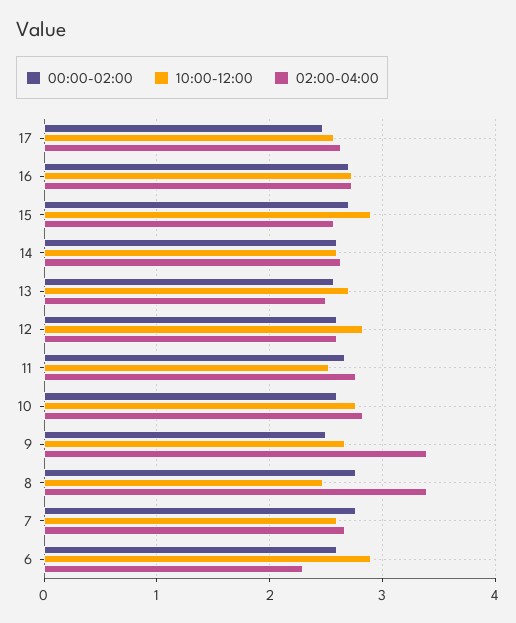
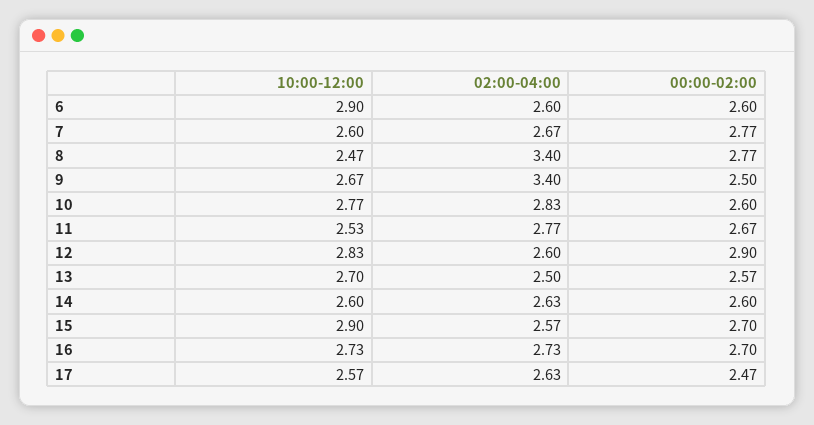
  {
    "00:00-02:00": {
      "17": 2.47,
      "16": 2.7,
      "15": 2.7,
      "14": 2.6,
      "13": 2.57,
-     "12": 2.6,
+     "12": 2.9,
      "11": 2.67,
      "10": 2.6,
      "9": 2.5,
      "8": 2.77,
      "7": 2.77,
      "6": 2.6
    },
    "10:00-12:00": {
      "17": 2.57,
      "16": 2.73,
      "15": 2.9,
      "14": 2.6,
      "13": 2.7,
      "12": 2.83,
      "11": 2.53,
      "10": 2.77,
      "9": 2.67,
      "8": 2.47,
      "7": 2.6,
      "6": 2.9
    },
    "02:00-04:00": {
      "17": 2.63,
      "16": 2.73,
      "15": 2.57,
      "14": 2.63,
      "13": 2.5,
      "12": 2.6,
      "11": 2.77,
      "10": 2.83,
      "9": 3.4,
      "8": 3.4,
      "7": 2.67,
-     "6": 2.3
+     "6": 2.6
    }
  }

